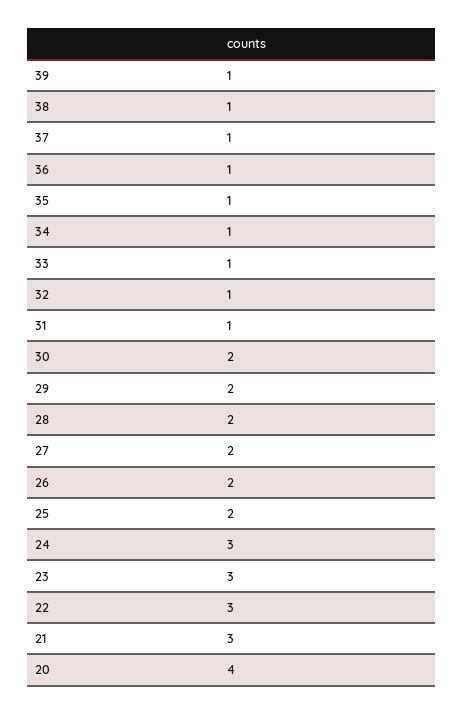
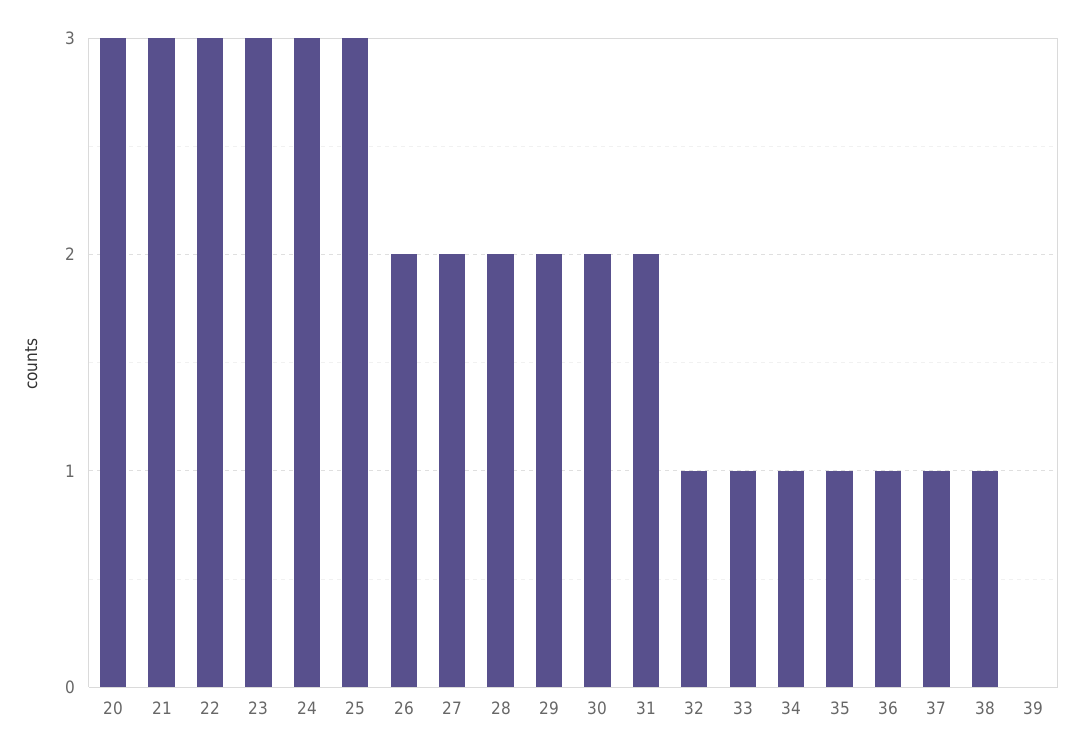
  {
-   "39": 1,
+   "39": 0,
    "38": 1,
    "37": 1,
    "36": 1,
    "35": 1,
    "34": 1,
    "33": 1,
    "32": 1,
-   "31": 1,
+   "31": 2,
    "30": 2,
    "29": 2,
    "28": 2,
    "27": 2,
    "26": 2,
-   "25": 2,
+   "25": 3,
    "24": 3,
    "23": 3,
    "22": 3,
    "21": 3,
-   "20": 4
+   "20": 3
  }

